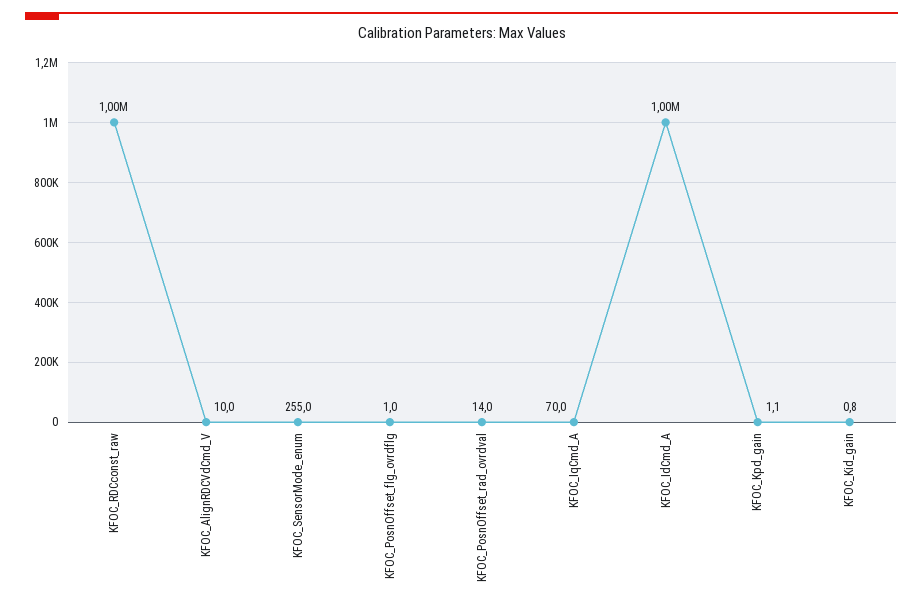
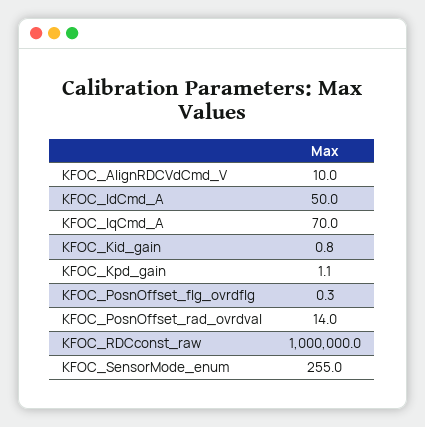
  {
    "KFOC_RDCconst_raw": 1000000,
    "KFOC_AlignRDCVdCmd_V": 10,
    "KFOC_SensorMode_enum": 255,
-   "KFOC_PosnOffset_flg_ovrdflg": 1,
+   "KFOC_PosnOffset_flg_ovrdflg": 0.3,
    "KFOC_PosnOffset_rad_ovrdval": 14,
    "KFOC_IqCmd_A": 70,
-   "KFOC_IdCmd_A": 1000000,
+   "KFOC_IdCmd_A": 50,
    "KFOC_Kpd_gain": 1.1,
    "KFOC_Kid_gain": 0.8
  }

